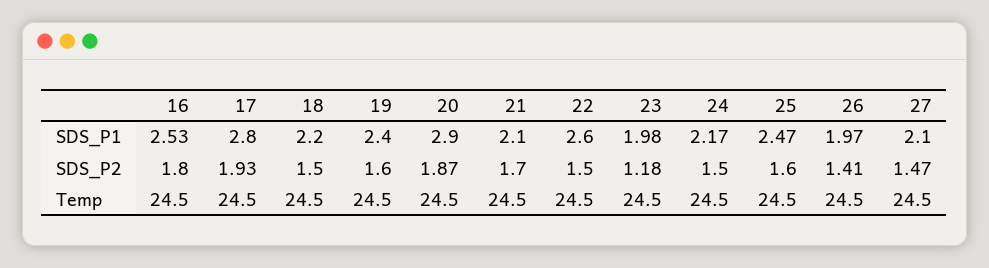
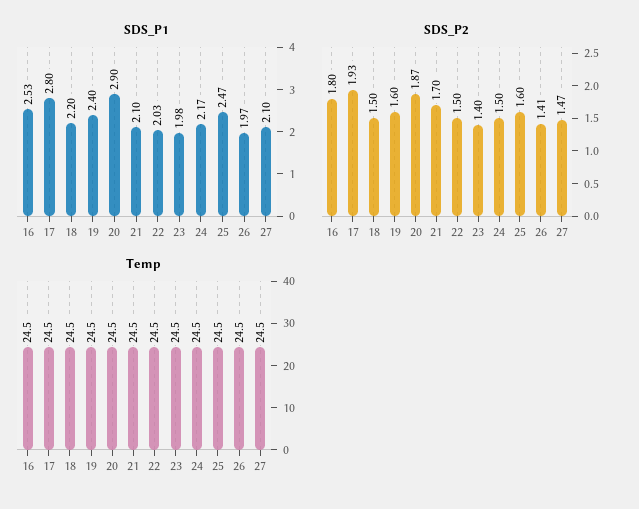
  {
    "SDS_P1": {
      "16": 2.53,
      "17": 2.8,
      "18": 2.2,
      "19": 2.4,
      "20": 2.9,
      "21": 2.1,
-     "22": 2.6,
+     "22": 2.03,
      "23": 1.98,
      "24": 2.17,
      "25": 2.47,
      "26": 1.97,
      "27": 2.1
    },
    "SDS_P2": {
      "16": 1.8,
      "17": 1.93,
      "18": 1.5,
      "19": 1.6,
      "20": 1.87,
      "21": 1.7,
      "22": 1.5,
-     "23": 1.18,
+     "23": 1.4,
      "24": 1.5,
      "25": 1.6,
      "26": 1.41,
      "27": 1.47
    },
    "Temp": {
      "16": 24.5,
      "17": 24.5,
      "18": 24.5,
      "19": 24.5,
      "20": 24.5,
      "21": 24.5,
      "22": 24.5,
      "23": 24.5,
      "24": 24.5,
      "25": 24.5,
      "26": 24.5,
      "27": 24.5
    }
  }

